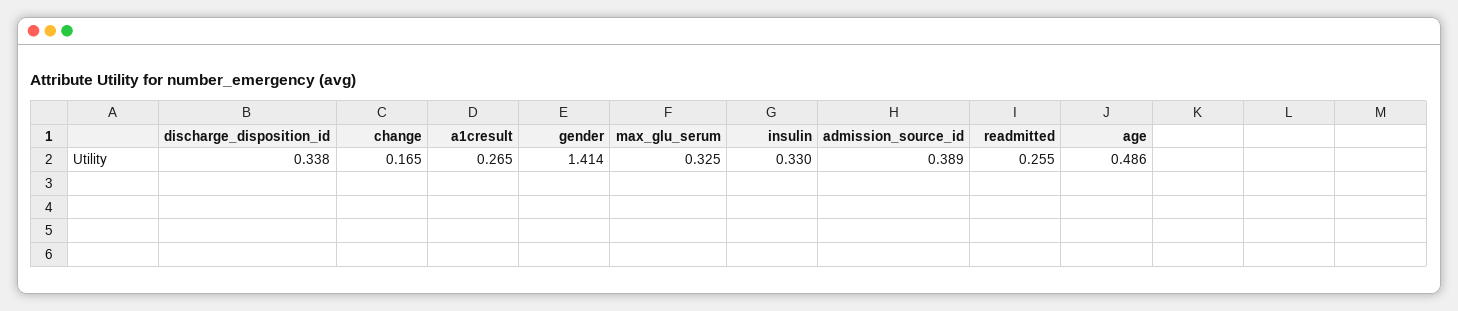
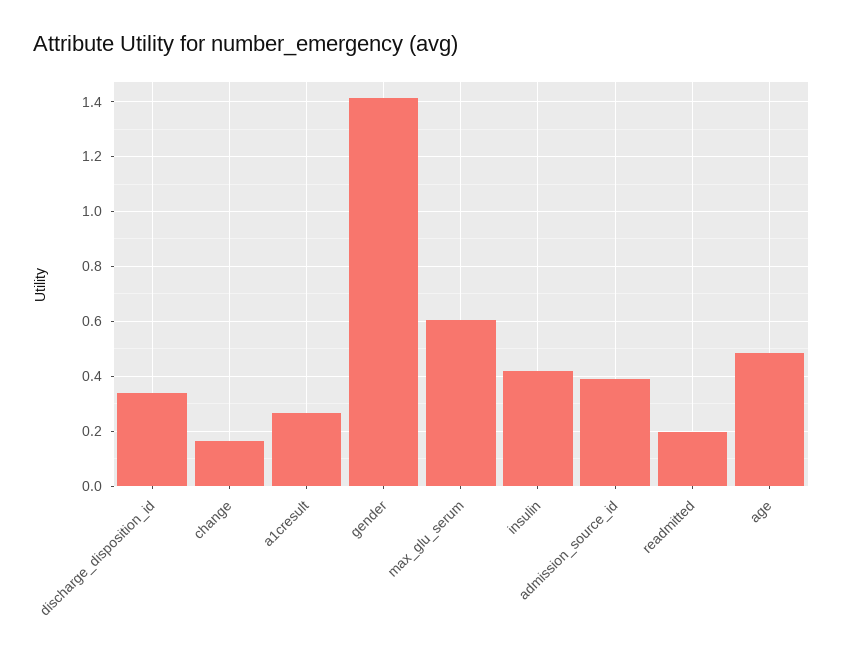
  {
    "discharge_disposition_id": 0.338,
    "change": 0.165,
    "a1cresult": 0.265,
    "gender": 1.414,
-   "max_glu_serum": 0.325,
+   "max_glu_serum": 0.6,
-   "insulin": 0.33,
+   "insulin": 0.425,
    "admission_source_id": 0.389,
-   "readmitted": 0.255,
+   "readmitted": 0.2,
    "age": 0.486
  }

